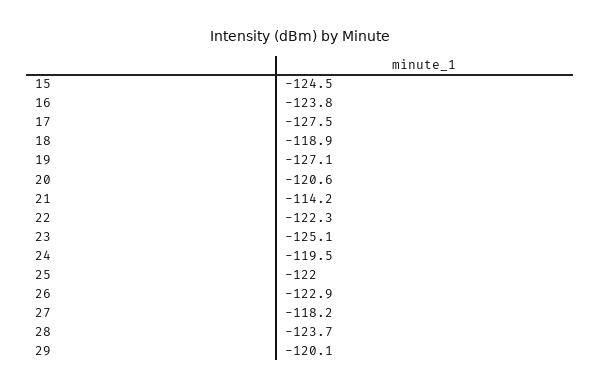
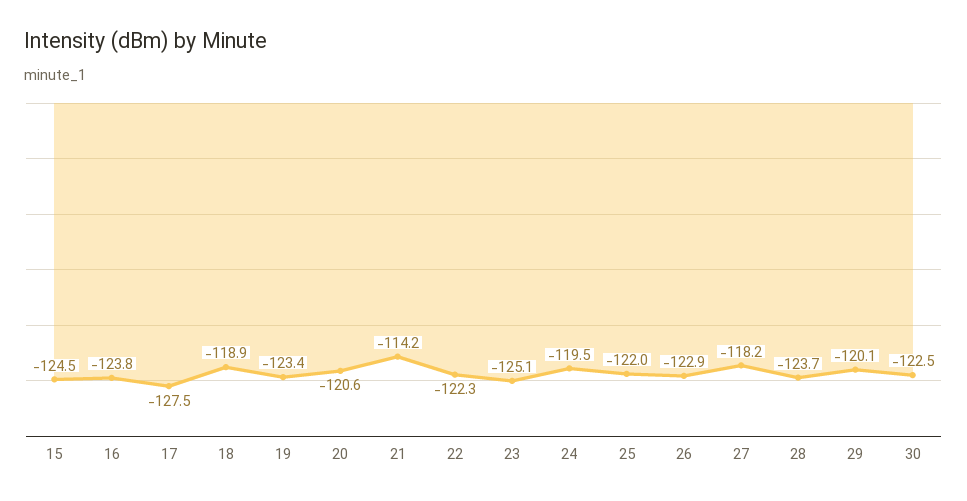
  {
    "15": -124.5,
    "16": -123.8,
    "17": -127.5,
    "18": -118.9,
-   "19": -127.1,
+   "19": -123.4,
    "20": -120.6,
    "21": -114.2,
    "22": -122.3,
    "23": -125.1,
    "24": -119.5,
    "25": -122,
    "26": -122.9,
    "27": -118.2,
    "28": -123.7,
-   "29": -120.1
+   "29": -120.1,
+   "30": -122.5
  }

